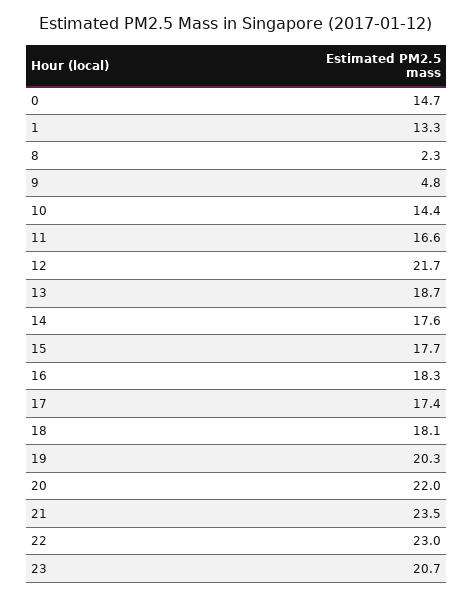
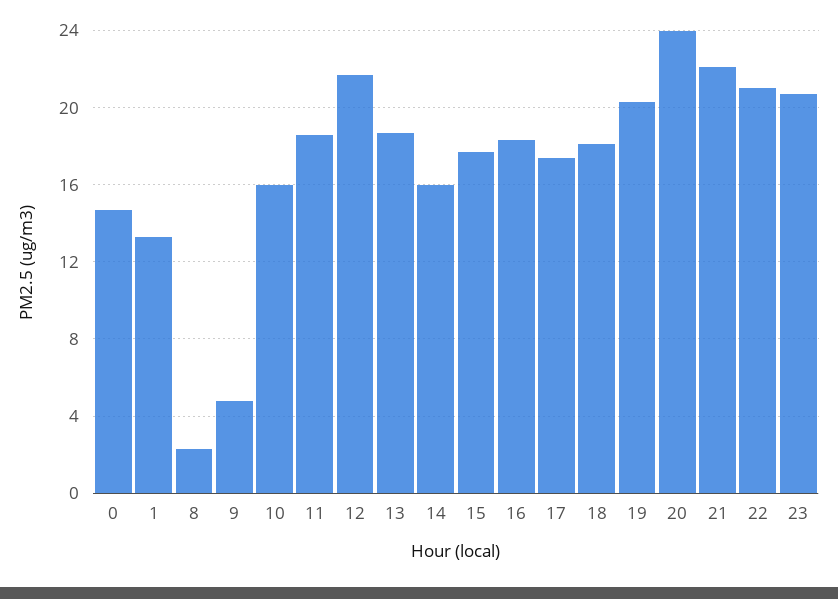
  {
    "0": 14.7,
    "1": 13.3,
    "8": 2.3,
    "9": 4.8,
-   "10": 14.4,
+   "10": 16,
-   "11": 16.6,
+   "11": 18.5,
    "12": 21.7,
    "13": 18.7,
-   "14": 17.6,
+   "14": 16,
    "15": 17.7,
    "16": 18.3,
    "17": 17.4,
    "18": 18.1,
    "19": 20.3,
-   "20": 22,
+   "20": 24,
-   "21": 23.5,
+   "21": 22,
-   "22": 23,
+   "22": 21,
    "23": 20.7
  }

